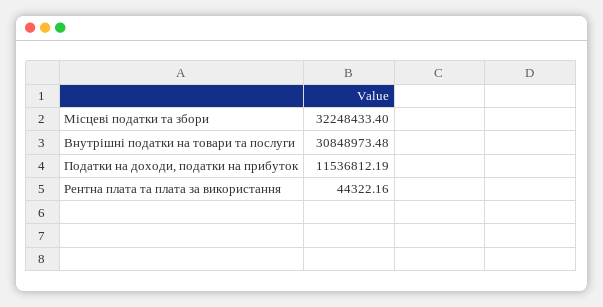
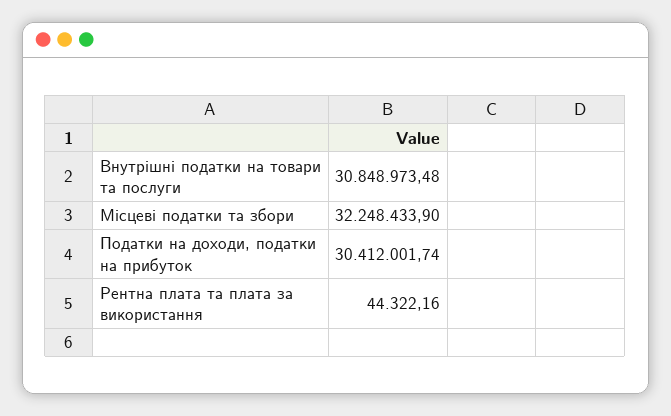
  {
-   "Місцеві податки та збори": 32248433.4,
+   "Місцеві податки та збори": 32248433.9,
    "Внутрішні податки на товари та послуги": 30848973.48,
-   "Податки на доходи, податки на прибуток": 11536812.19,
+   "Податки на доходи, податки на прибуток": 30412001.74,
    "Рентна плата та плата за використання": 44322.16
  }

